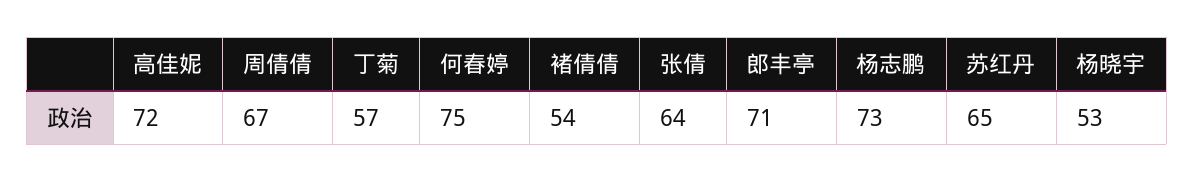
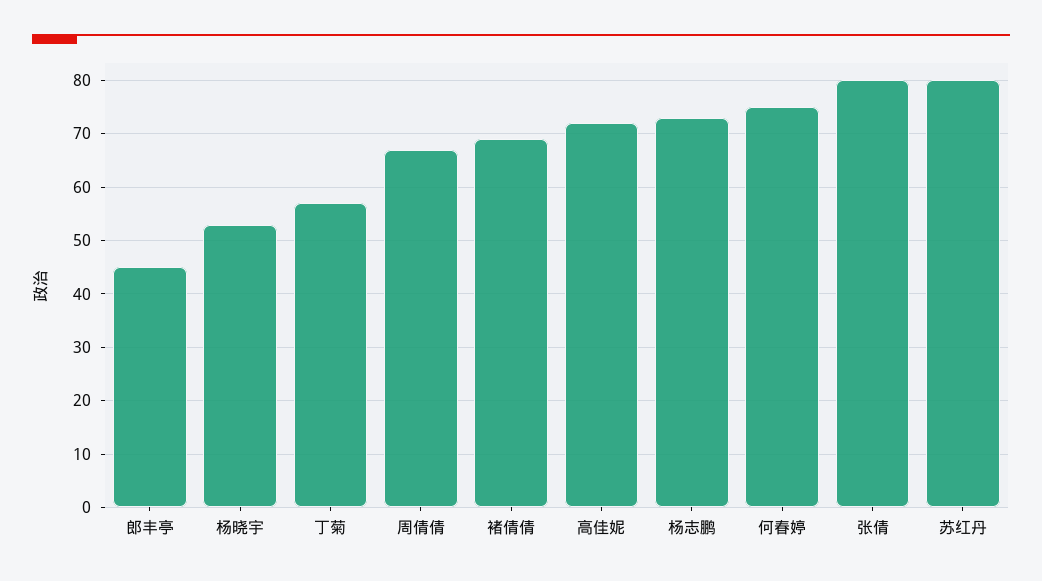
  {
    "高佳妮": 72,
    "周倩倩": 67,
    "丁菊": 57,
    "何春婷": 75,
-   "褚倩倩": 54,
+   "褚倩倩": 70,
-   "张倩": 64,
+   "张倩": 80,
-   "郎丰亭": 71,
+   "郎丰亭": 45,
    "杨志鹏": 73,
-   "苏红丹": 65,
+   "苏红丹": 80,
    "杨晓宇": 53
  }

